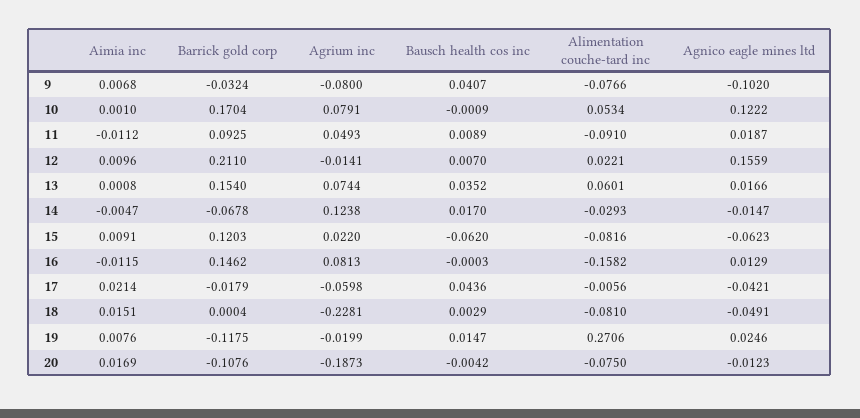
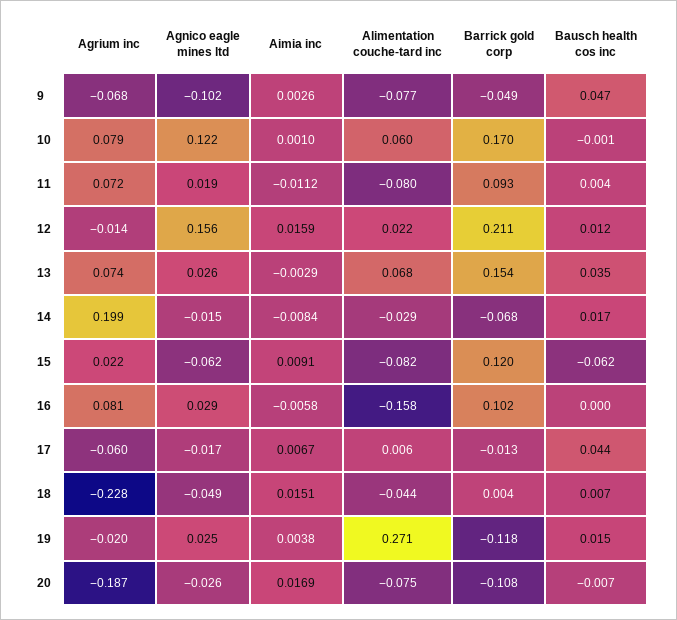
  {
    "Aimia inc": {
-     "9": 0.0068,
+     "9": 0.0026,
      "10": 0.001,
      "11": -0.0112,
-     "12": 0.0096,
+     "12": 0.0159,
-     "13": 0.0008,
+     "13": -0.0029,
-     "14": -0.0047,
+     "14": -0.0084,
      "15": 0.0091,
-     "16": -0.0115,
+     "16": -0.0058,
-     "17": 0.0214,
+     "17": 0.0067,
      "18": 0.0151,
-     "19": 0.0076,
+     "19": 0.0038,
      "20": 0.0169
    },
    "Barrick gold corp": {
-     "9": -0.0324,
+     "9": -0.049,
      "10": 0.1704,
      "11": 0.0925,
      "12": 0.211,
      "13": 0.154,
      "14": -0.0678,
      "15": 0.1203,
-     "16": 0.1462,
+     "16": 0.102,
-     "17": -0.0179,
+     "17": -0.013,
-     "18": 0.0004,
+     "18": 0.004,
      "19": -0.1175,
      "20": -0.1076
    },
    "Agrium inc": {
-     "9": -0.08,
+     "9": -0.068,
      "10": 0.0791,
-     "11": 0.0493,
+     "11": 0.072,
      "12": -0.0141,
      "13": 0.0744,
-     "14": 0.1238,
+     "14": 0.199,
      "15": 0.022,
      "16": 0.0813,
      "17": -0.0598,
      "18": -0.2281,
      "19": -0.0199,
      "20": -0.1873
    },
    "Bausch health cos inc": {
-     "9": 0.0407,
+     "9": 0.047,
      "10": -0.0009,
-     "11": 0.0089,
+     "11": 0.004,
-     "12": 0.007,
+     "12": 0.012,
      "13": 0.0352,
      "14": 0.017,
      "15": -0.062,
      "16": -0.0003,
      "17": 0.0436,
-     "18": 0.0029,
+     "18": 0.007,
      "19": 0.0147,
-     "20": -0.0042
+     "20": -0.007
    },
    "Alimentation couche-tard inc": {
      "9": -0.0766,
-     "10": 0.0534,
+     "10": 0.06,
-     "11": -0.091,
+     "11": -0.08,
      "12": 0.0221,
-     "13": 0.0601,
+     "13": 0.068,
      "14": -0.0293,
      "15": -0.0816,
      "16": -0.1582,
-     "17": -0.0056,
+     "17": 0.006,
-     "18": -0.081,
+     "18": -0.044,
      "19": 0.2706,
      "20": -0.075
    },
    "Agnico eagle mines ltd": {
      "9": -0.102,
      "10": 0.1222,
      "11": 0.0187,
      "12": 0.1559,
-     "13": 0.0166,
+     "13": 0.026,
      "14": -0.0147,
      "15": -0.0623,
-     "16": 0.0129,
+     "16": 0.029,
-     "17": -0.0421,
+     "17": -0.017,
      "18": -0.0491,
      "19": 0.0246,
-     "20": -0.0123
+     "20": -0.026
    }
  }

